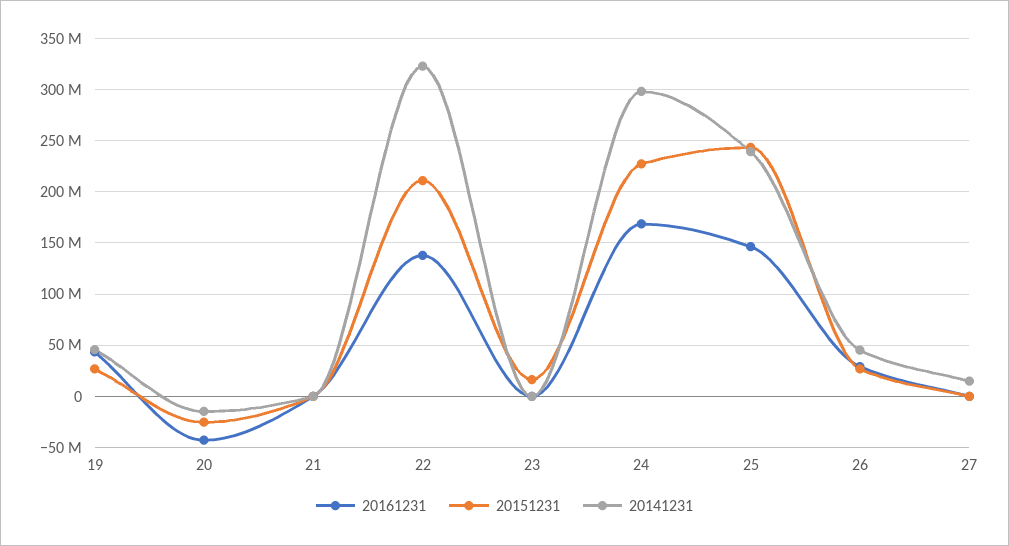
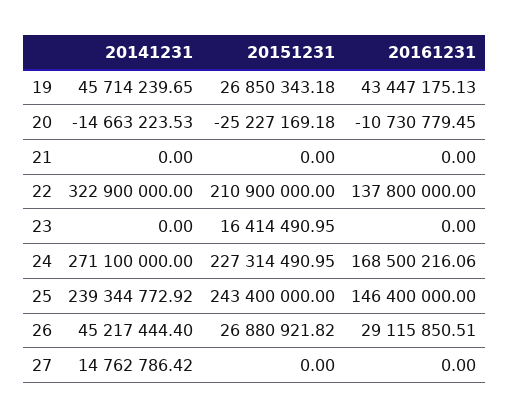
  {
    "20161231": {
      "19": 43447175.13,
-     "20": -40000000,
+     "20": -10730779.45,
      "21": 0,
      "22": 137800000,
      "23": 0,
      "24": 168500216.06,
      "25": 146400000,
      "26": 29115850.51,
      "27": 0
    },
    "20151231": {
      "19": 26850343.18,
      "20": -25227169.18,
      "21": 0,
      "22": 210900000,
      "23": 16414490.95,
      "24": 227314490.95,
      "25": 243400000,
      "26": 26880921.82,
      "27": 0
    },
    "20141231": {
      "19": 45714239.65,
      "20": -14663223.53,
      "21": 0,
      "22": 322900000,
      "23": 0,
-     "24": 300000000,
+     "24": 271100000,
      "25": 239344772.92,
      "26": 45217444.4,
      "27": 14762786.42
    }
  }

